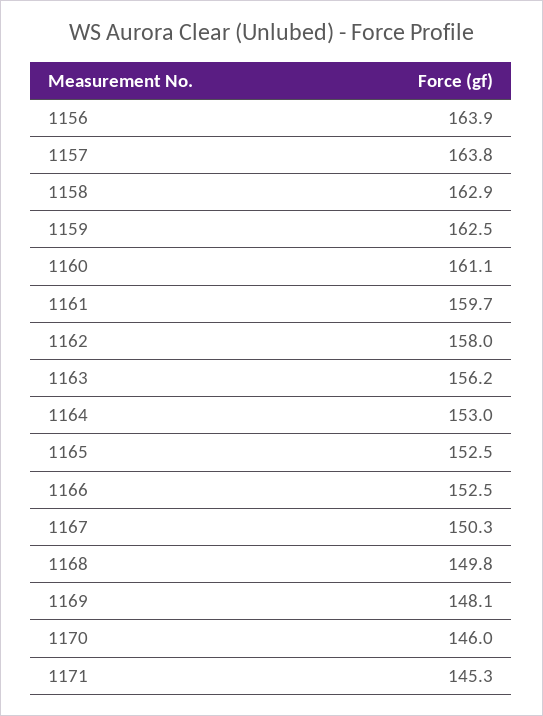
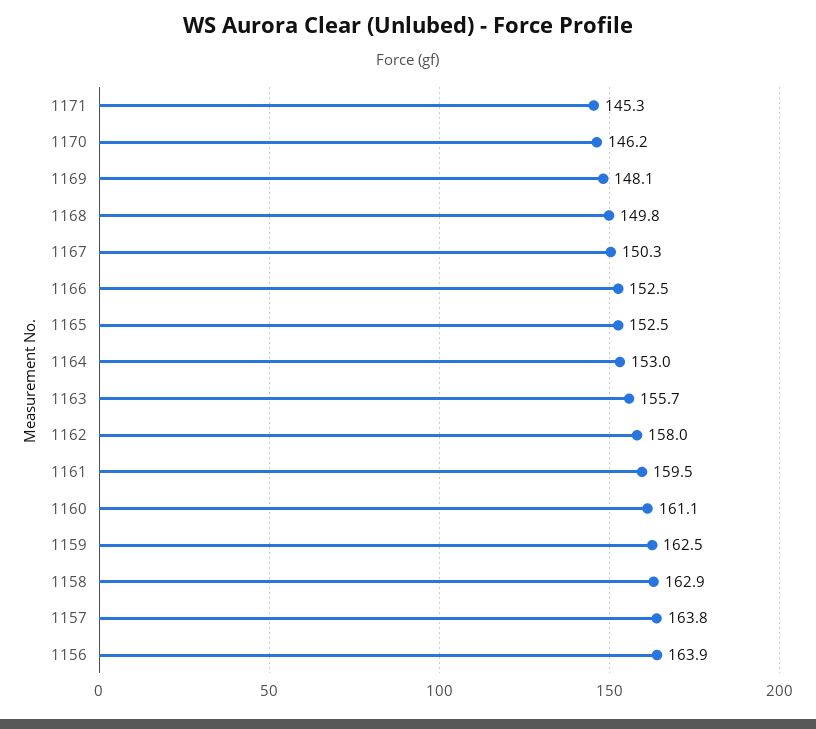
  {
    "1156": 163.9,
    "1157": 163.8,
    "1158": 162.9,
    "1159": 162.5,
    "1160": 161.1,
-   "1161": 159.7,
+   "1161": 159.5,
    "1162": 158,
-   "1163": 156.2,
+   "1163": 155.7,
    "1164": 153,
    "1165": 152.5,
    "1166": 152.5,
    "1167": 150.3,
    "1168": 149.8,
    "1169": 148.1,
-   "1170": 146,
+   "1170": 146.2,
    "1171": 145.3
  }

